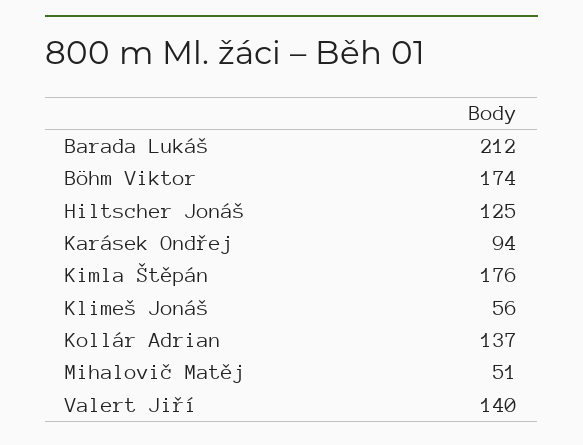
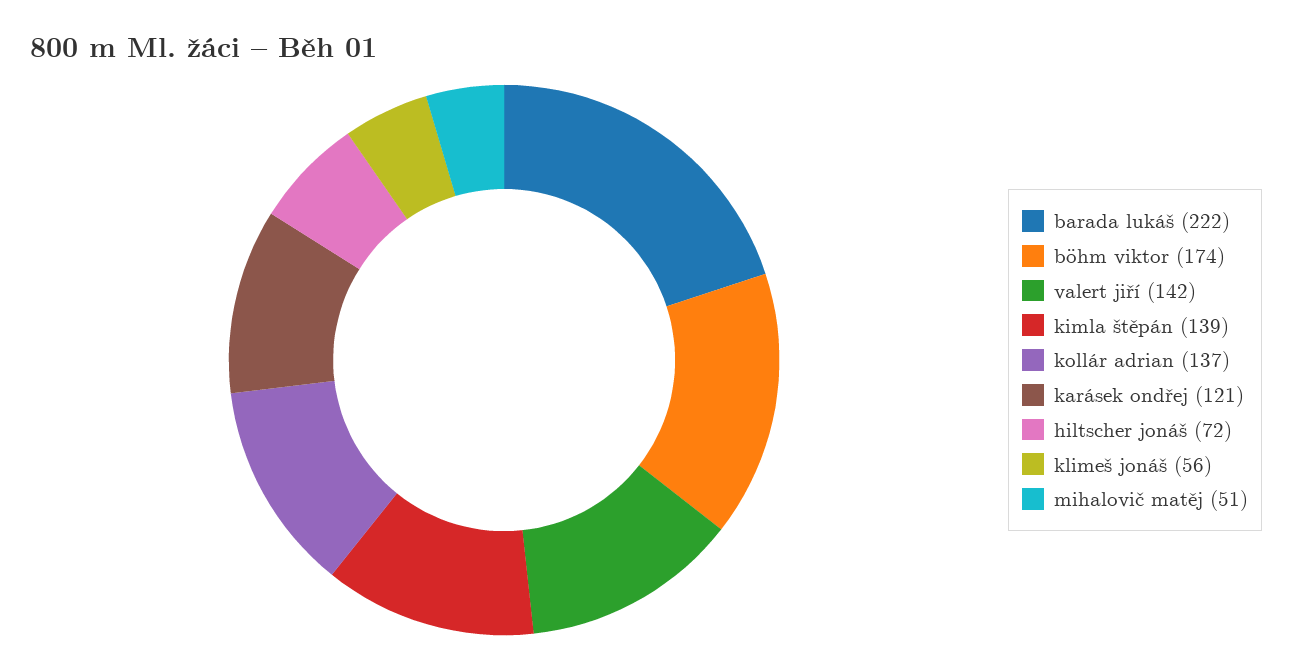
  {
-   "Barada Lukáš": 212,
+   "Barada Lukáš": 222,
    "Böhm Viktor": 174,
-   "Hiltscher Jonáš": 125,
+   "Hiltscher Jonáš": 72,
-   "Karásek Ondřej": 94,
+   "Karásek Ondřej": 121,
-   "Kimla Štěpán": 176,
+   "Kimla Štěpán": 139,
    "Klimeš Jonáš": 56,
    "Kollár Adrian": 137,
    "Mihalovič Matěj": 51,
-   "Valert Jiří": 140
+   "Valert Jiří": 142
  }

